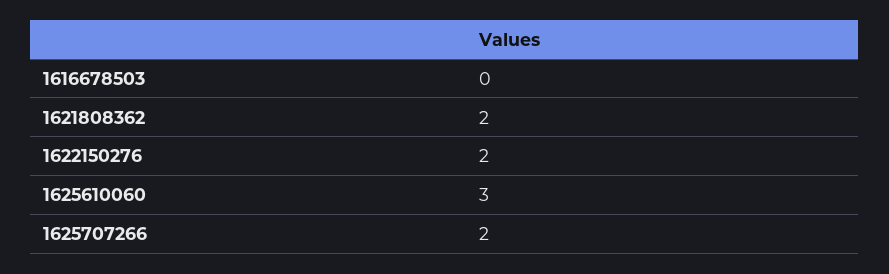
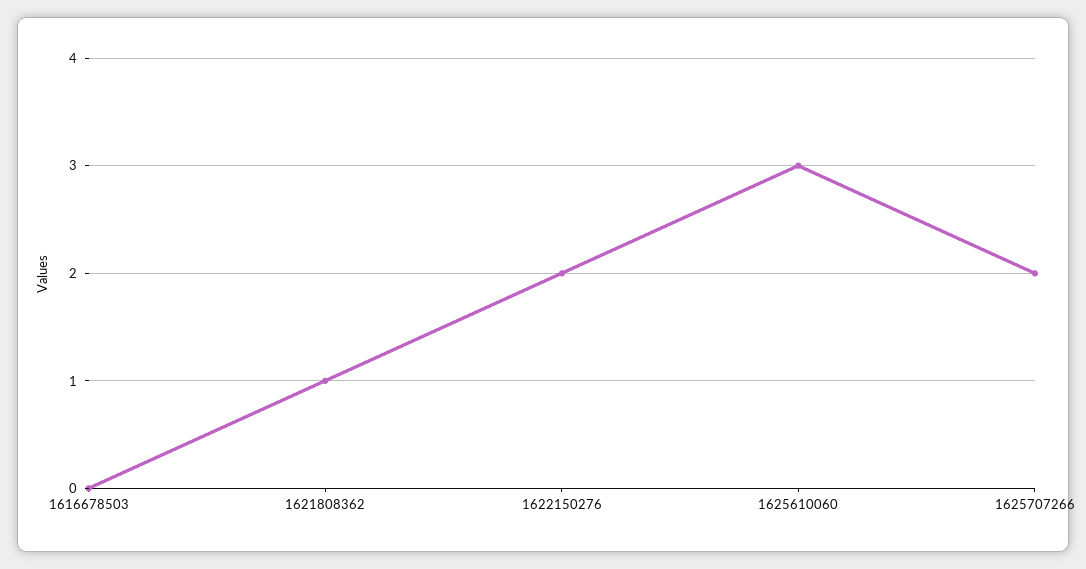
  {
    "1616678503": 0,
-   "1621808362": 2,
+   "1621808362": 1,
    "1622150276": 2,
    "1625610060": 3,
    "1625707266": 2
  }

